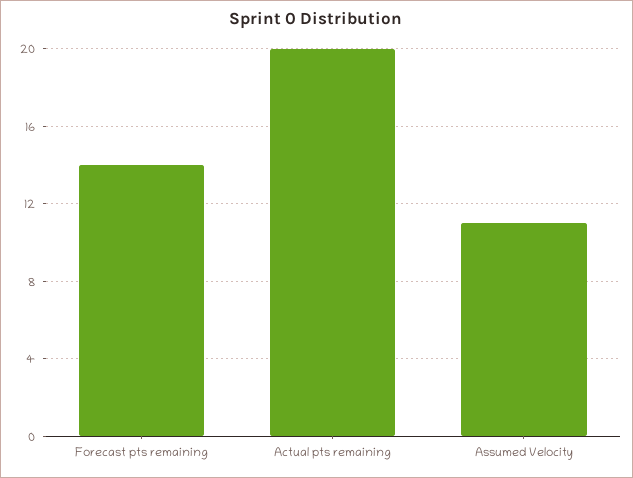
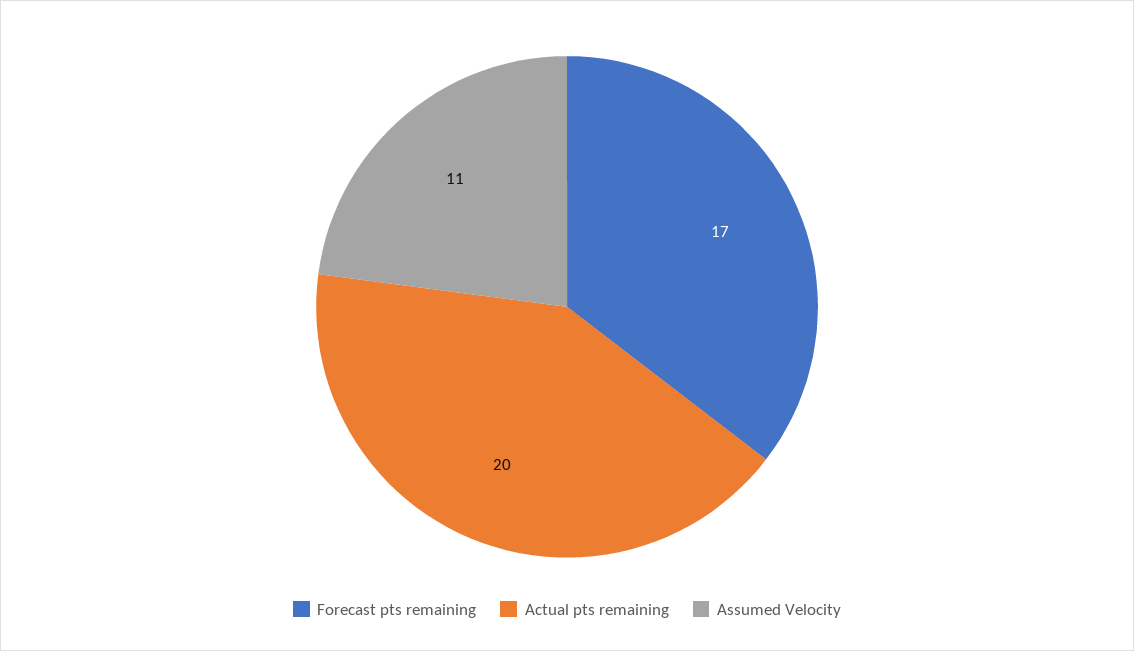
  {
-   "Forecast pts remaining": 14,
+   "Forecast pts remaining": 17,
    "Actual pts remaining": 20,
    "Assumed Velocity": 11
  }

